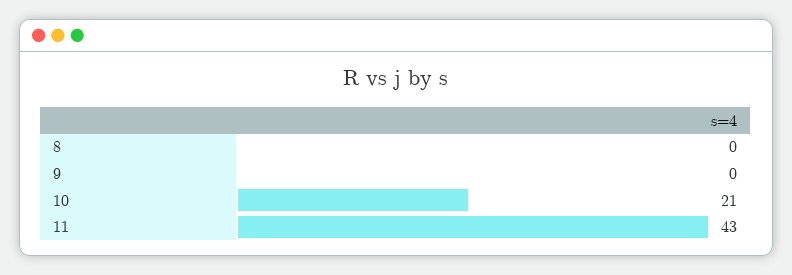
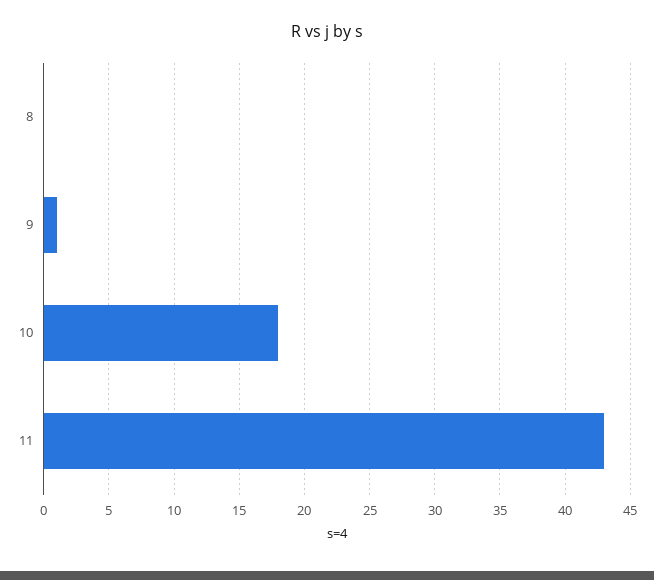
  {
    "8": 0,
-   "9": 0,
+   "9": 1,
-   "10": 21,
+   "10": 18,
    "11": 43
  }

